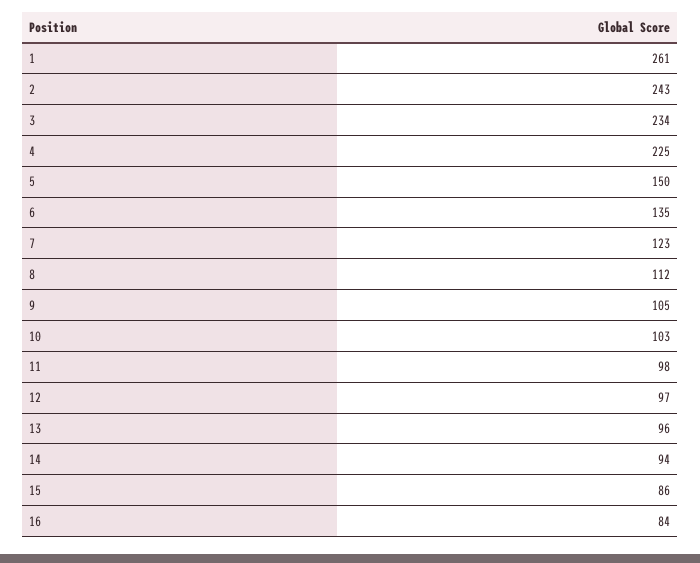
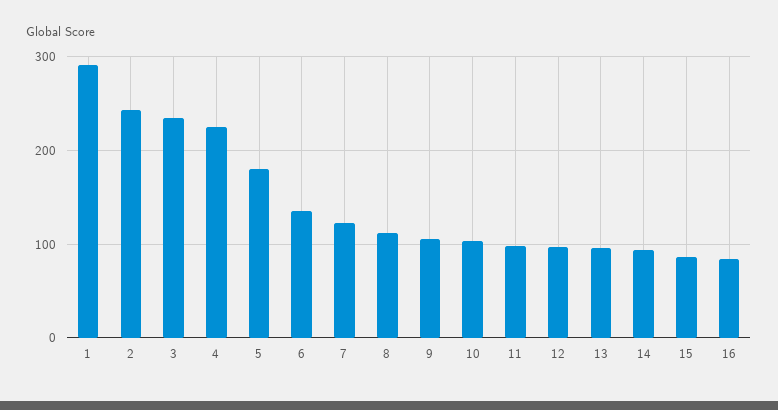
  {
-   "1": 261,
+   "1": 290,
    "2": 243,
    "3": 234,
    "4": 225,
-   "5": 150,
+   "5": 180,
    "6": 135,
    "7": 123,
    "8": 112,
    "9": 105,
    "10": 103,
    "11": 98,
    "12": 97,
    "13": 96,
    "14": 94,
    "15": 86,
    "16": 84
  }

